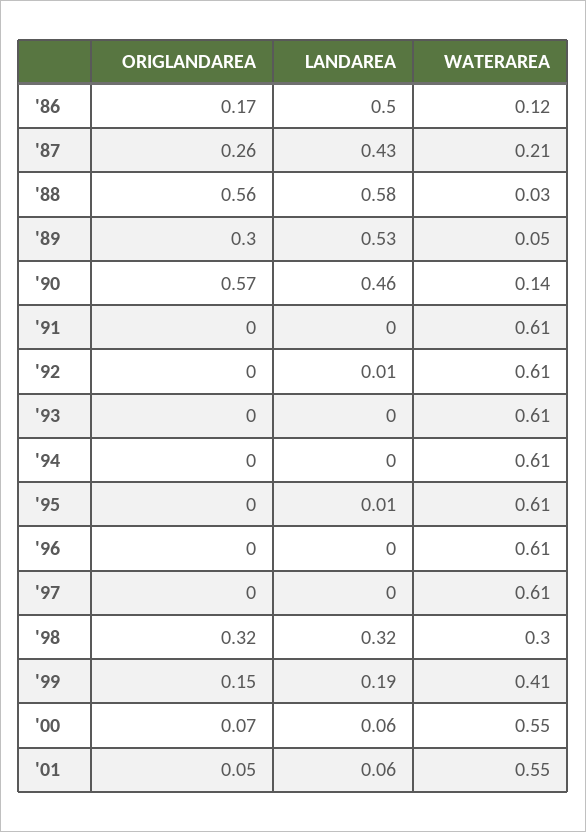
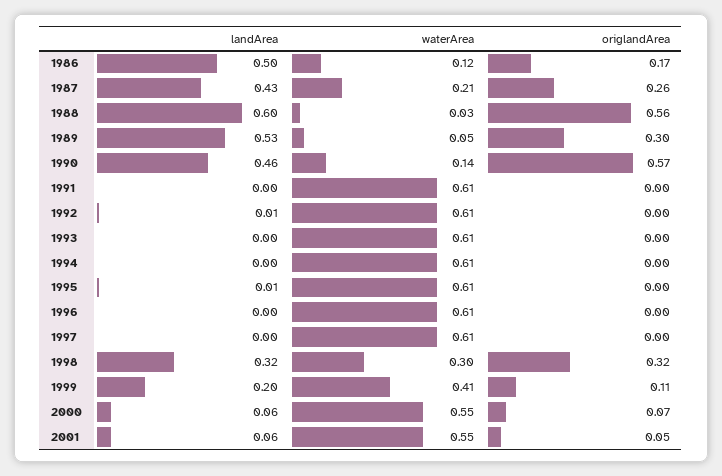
  {
    "ORIGLANDAREA": {
      "'86": 0.17,
      "'87": 0.26,
      "'88": 0.56,
      "'89": 0.3,
      "'90": 0.57,
      "'91": 0,
      "'92": 0,
      "'93": 0,
      "'94": 0,
      "'95": 0,
      "'96": 0,
      "'97": 0,
      "'98": 0.32,
-     "'99": 0.15,
+     "'99": 0.11,
      "'00": 0.07,
      "'01": 0.05
    },
    "LANDAREA": {
      "'86": 0.5,
      "'87": 0.43,
-     "'88": 0.58,
+     "'88": 0.6,
      "'89": 0.53,
      "'90": 0.46,
      "'91": 0,
      "'92": 0.01,
      "'93": 0,
      "'94": 0,
      "'95": 0.01,
      "'96": 0,
      "'97": 0,
      "'98": 0.32,
-     "'99": 0.19,
+     "'99": 0.2,
      "'00": 0.06,
      "'01": 0.06
    },
    "WATERAREA": {
      "'86": 0.12,
      "'87": 0.21,
      "'88": 0.03,
      "'89": 0.05,
      "'90": 0.14,
      "'91": 0.61,
      "'92": 0.61,
      "'93": 0.61,
      "'94": 0.61,
      "'95": 0.61,
      "'96": 0.61,
      "'97": 0.61,
      "'98": 0.3,
      "'99": 0.41,
      "'00": 0.55,
      "'01": 0.55
    }
  }

